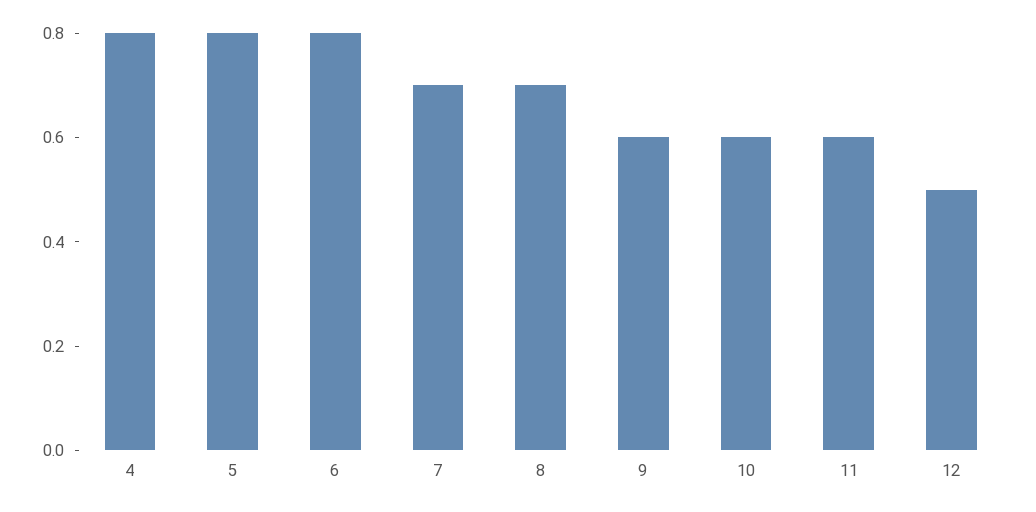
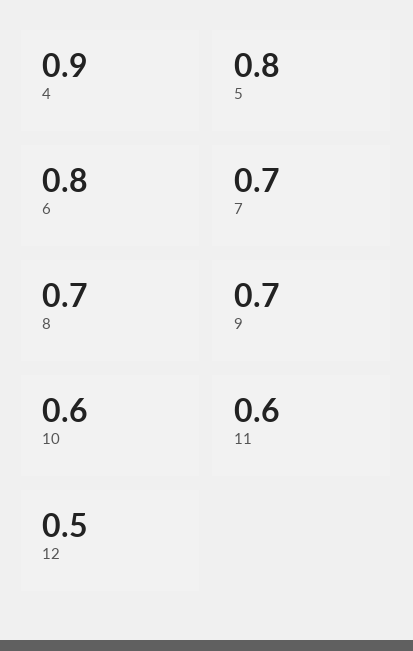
  {
-   "4": 0.8,
+   "4": 0.9,
    "5": 0.8,
    "6": 0.8,
    "7": 0.7,
    "8": 0.7,
-   "9": 0.6,
+   "9": 0.7,
    "10": 0.6,
    "11": 0.6,
    "12": 0.5
  }

